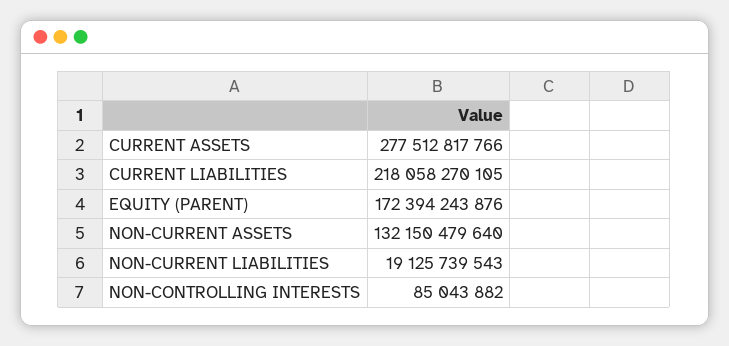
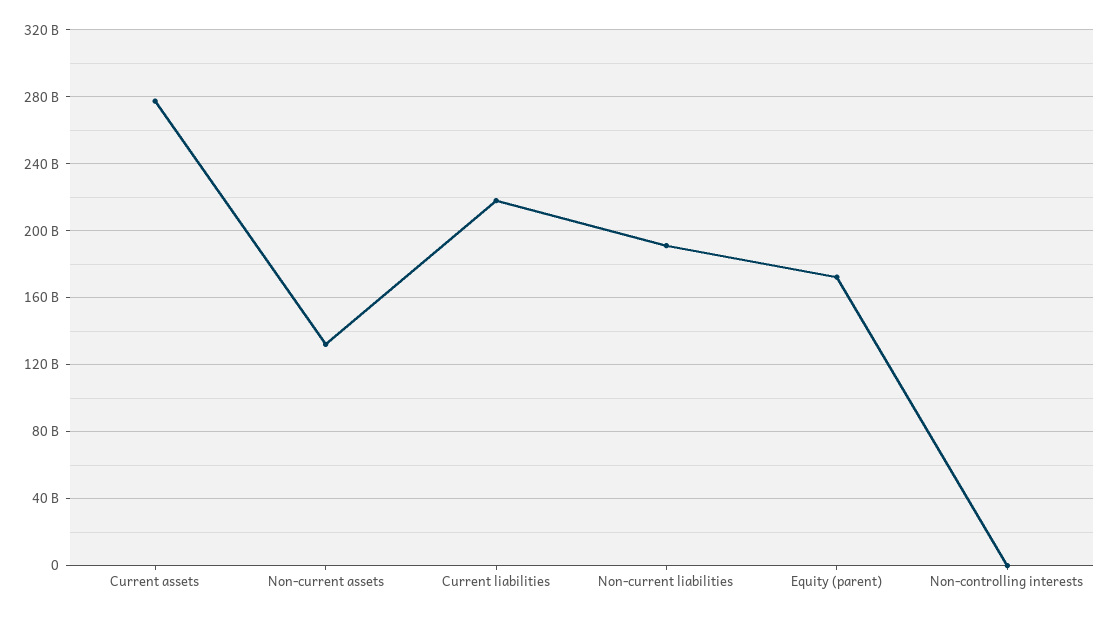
  {
    "CURRENT ASSETS": 277512817766,
    "CURRENT LIABILITIES": 218058270105,
    "EQUITY (PARENT)": 172394243876,
    "NON-CURRENT ASSETS": 132150479640,
-   "NON-CURRENT LIABILITIES": 19125739543,
+   "NON-CURRENT LIABILITIES": 190000000000,
    "NON-CONTROLLING INTERESTS": 85043882
  }

